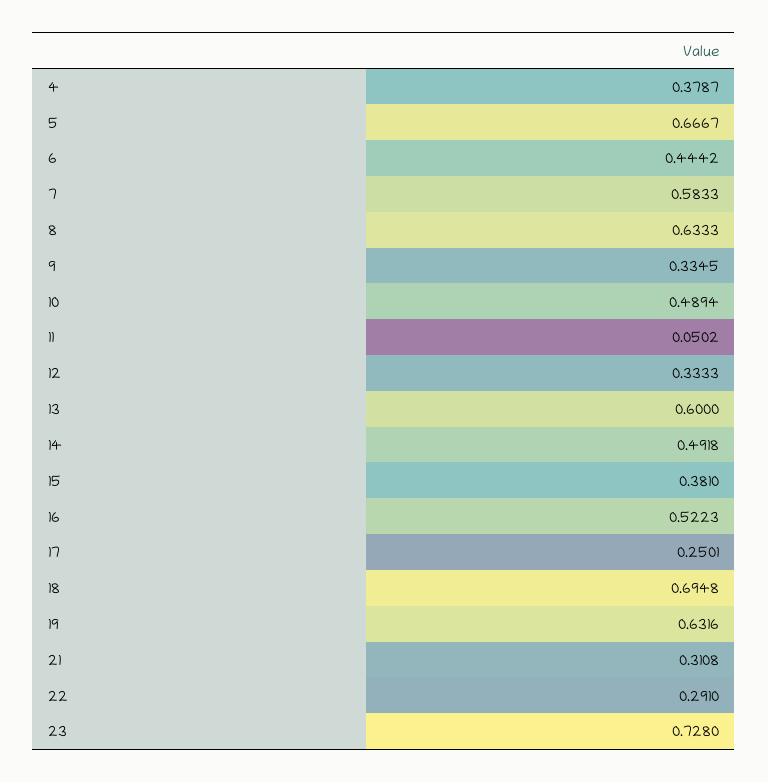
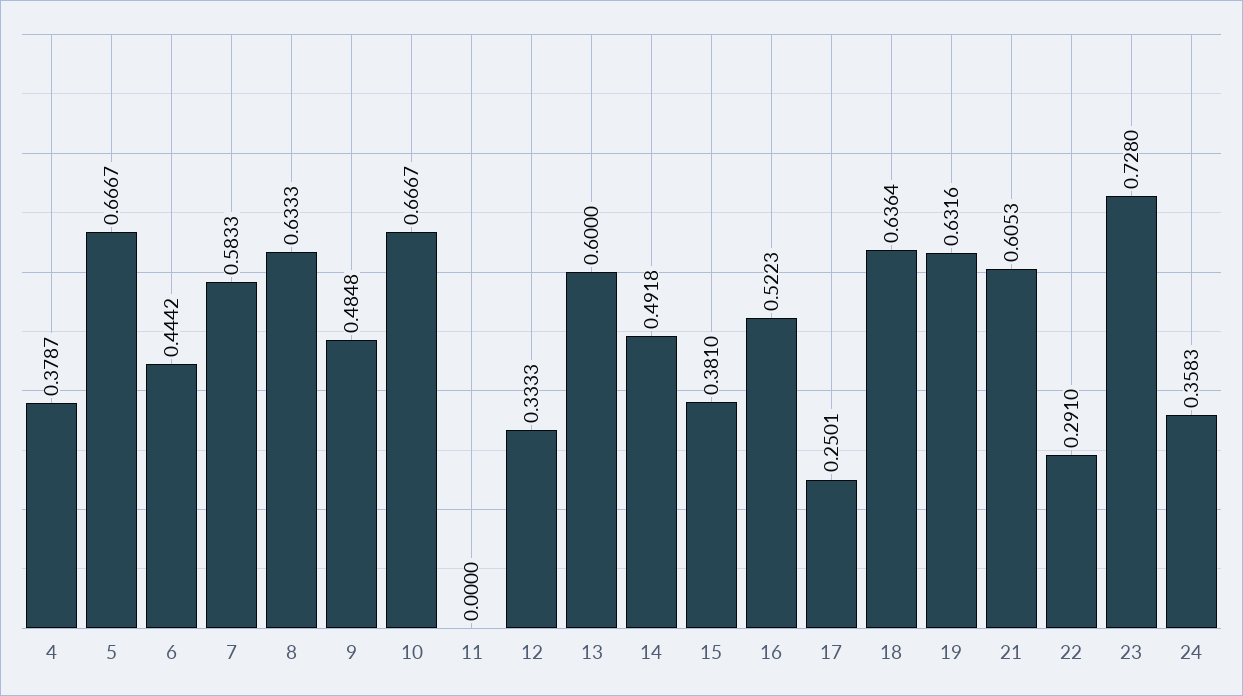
  {
    "4": 0.3787,
    "5": 0.6667,
    "6": 0.4442,
    "7": 0.5833,
    "8": 0.6333,
-   "9": 0.3345,
+   "9": 0.4848,
-   "10": 0.4894,
+   "10": 0.6667,
-   "11": 0.0502,
+   "11": 0,
    "12": 0.3333,
    "13": 0.6,
    "14": 0.4918,
    "15": 0.381,
    "16": 0.5223,
    "17": 0.2501,
-   "18": 0.6948,
+   "18": 0.6364,
    "19": 0.6316,
-   "21": 0.3108,
+   "21": 0.6053,
    "22": 0.291,
-   "23": 0.728
+   "23": 0.728,
+   "24": 0.3583
  }

